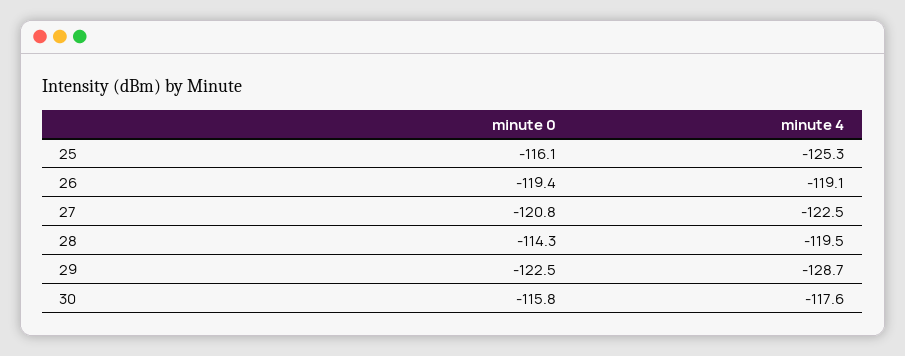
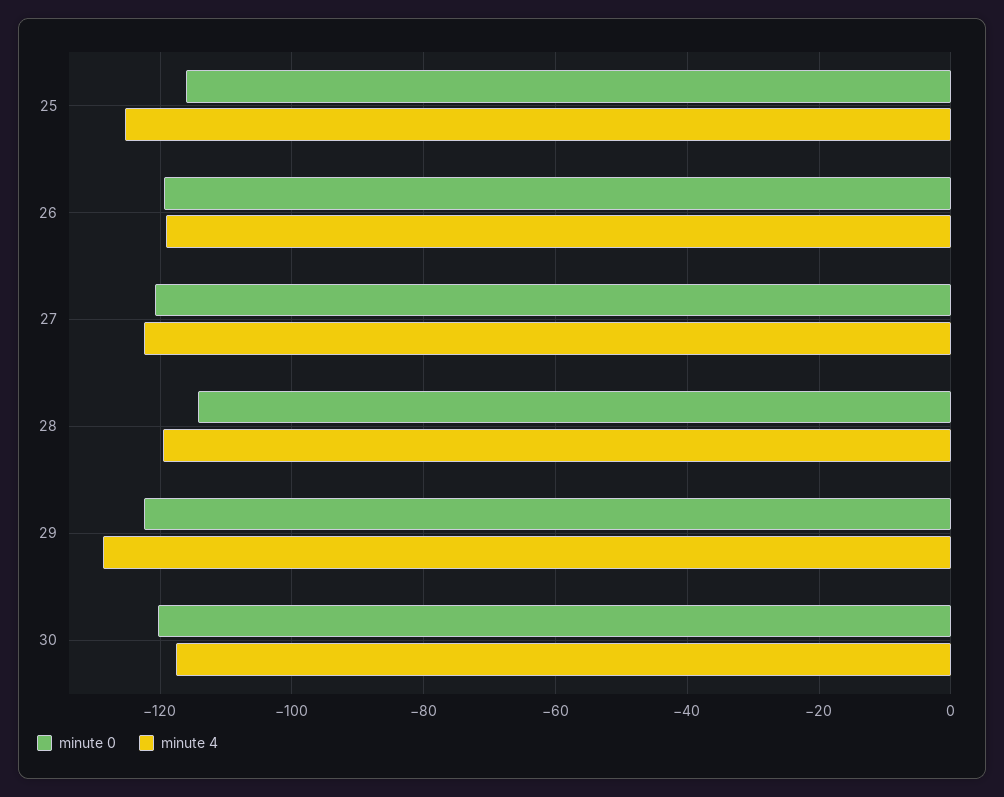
  {
    "minute 0": {
      "25": -116.1,
      "26": -119.4,
      "27": -120.8,
      "28": -114.3,
      "29": -122.5,
-     "30": -115.8
+     "30": -120
    },
    "minute 4": {
      "25": -125.3,
      "26": -119.1,
      "27": -122.5,
      "28": -119.5,
      "29": -128.7,
      "30": -117.6
    }
  }

